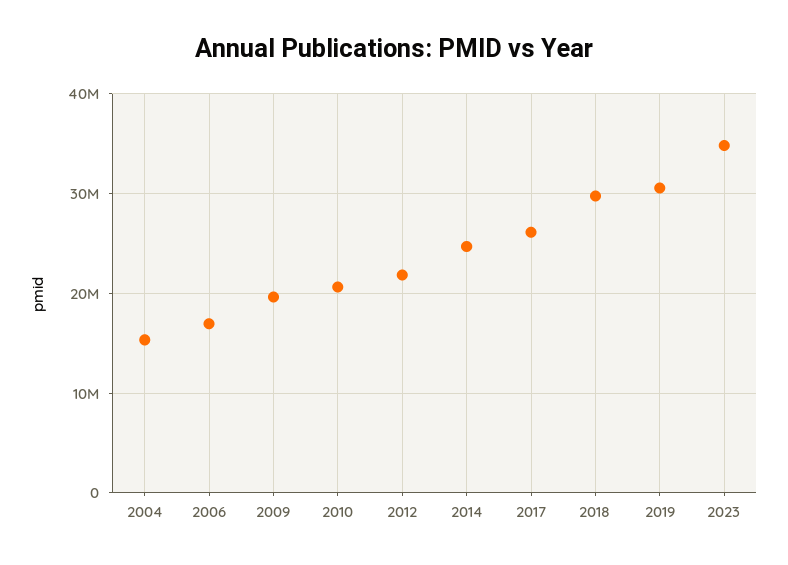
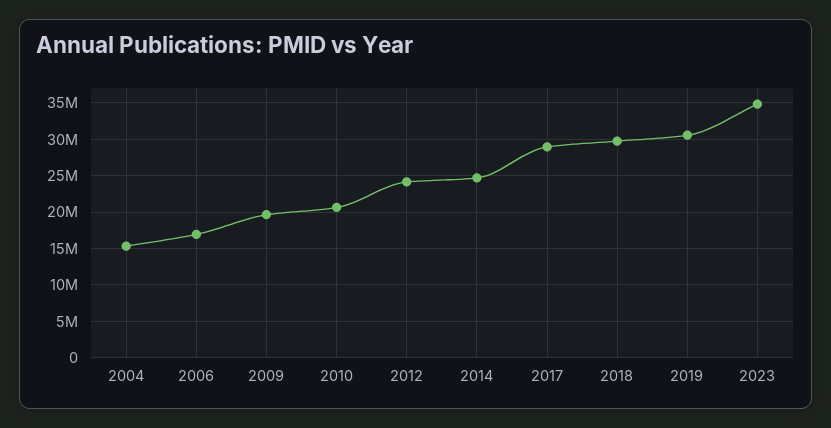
  {
    "2004": 15000000,
    "2006": 17000000,
    "2009": 20000000,
    "2010": 21000000,
-   "2012": 22000000,
+   "2012": 24000000,
    "2014": 25000000,
-   "2017": 26000000,
+   "2017": 29000000,
    "2018": 30000000,
    "2019": 31000000,
    "2023": 35000000
  }

